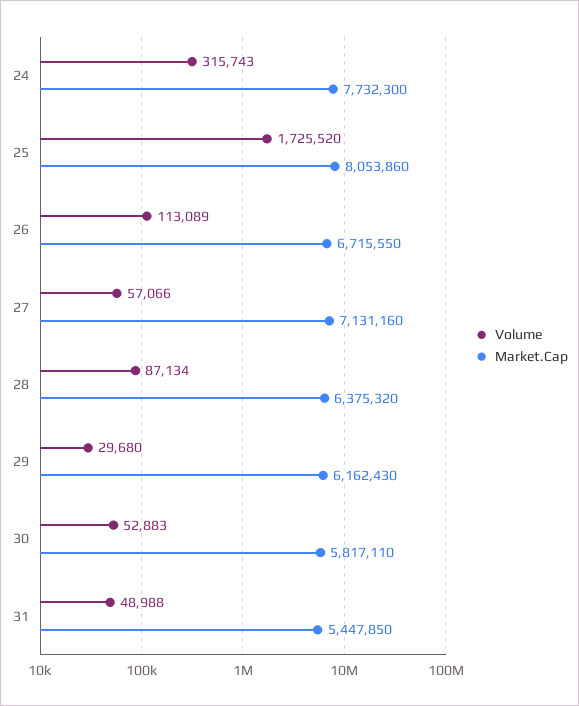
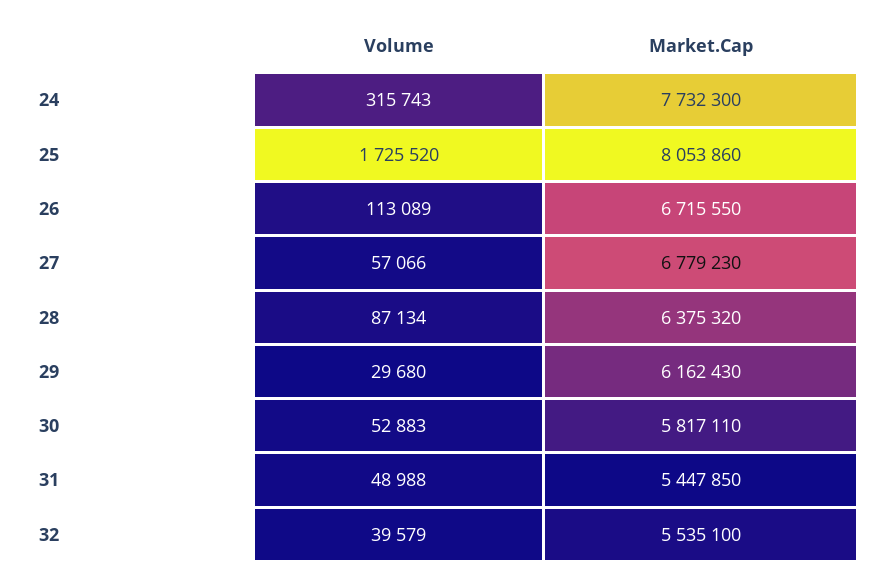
  {
    "Volume": {
      "24": 315743,
      "25": 1725520,
      "26": 113089,
      "27": 57066,
      "28": 87134,
      "29": 29680,
      "30": 52883,
-     "31": 48988
+     "31": 48988,
+     "32": 39579
    },
    "Market.Cap": {
      "24": 7732300,
      "25": 8053860,
      "26": 6715550,
-     "27": 7131160,
+     "27": 6779230,
      "28": 6375320,
      "29": 6162430,
      "30": 5817110,
-     "31": 5447850
+     "31": 5447850,
+     "32": 5535100
    }
  }

